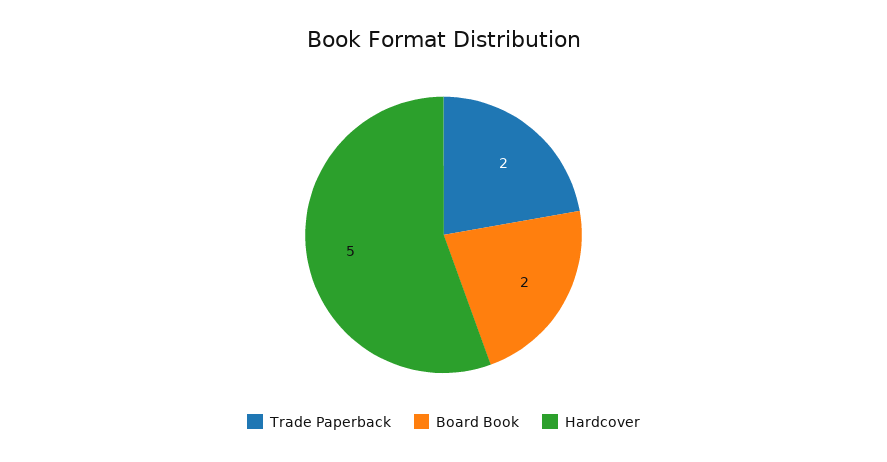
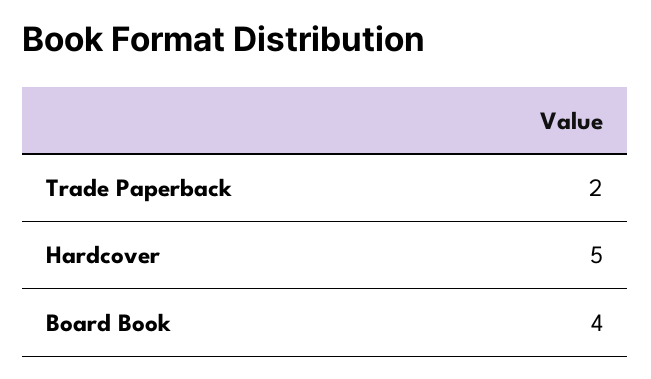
  {
    "Trade Paperback": 2,
-   "Board Book": 2,
+   "Board Book": 4,
    "Hardcover": 5
  }

